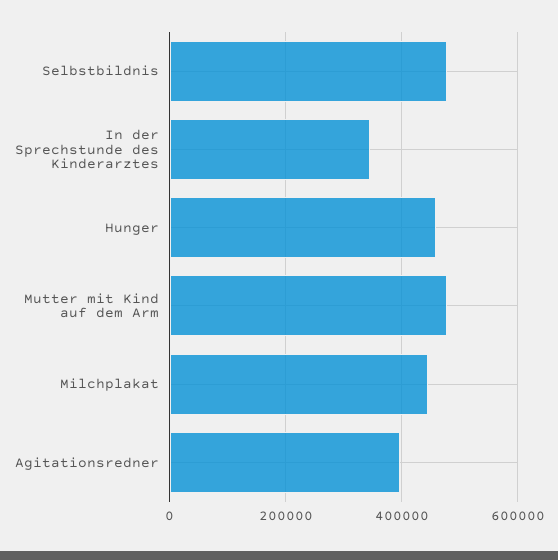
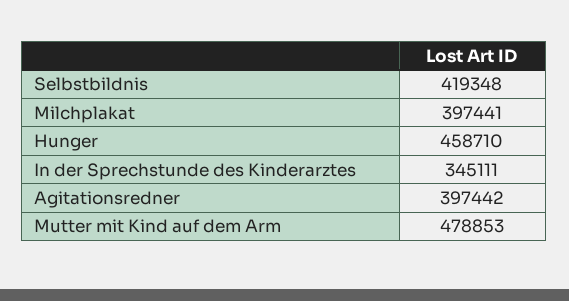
  {
-   "Selbstbildnis": 480000,
+   "Selbstbildnis": 419348,
    "In der Sprechstunde des Kinderarztes": 345111,
    "Hunger": 458710,
    "Mutter mit Kind auf dem Arm": 478853,
-   "Milchplakat": 440000,
+   "Milchplakat": 397441,
    "Agitationsredner": 397442
  }

